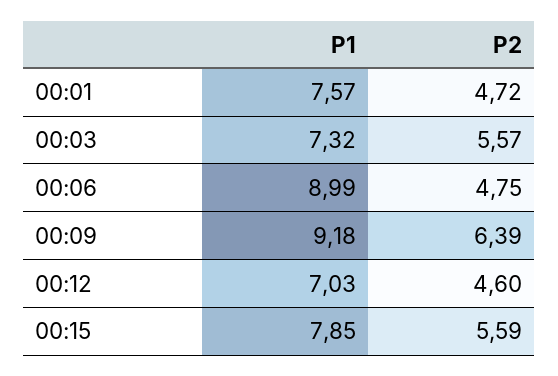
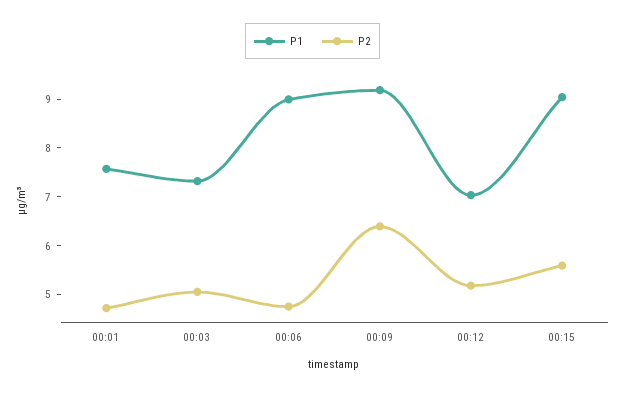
  {
    "P1": {
      "00:01": 7.57,
      "00:03": 7.32,
      "00:06": 8.99,
      "00:09": 9.18,
      "00:12": 7.03,
-     "00:15": 7.85
+     "00:15": 9
    },
    "P2": {
      "00:01": 4.72,
-     "00:03": 5.57,
+     "00:03": 5,
      "00:06": 4.75,
      "00:09": 6.39,
-     "00:12": 4.6,
+     "00:12": 5.2,
      "00:15": 5.59
    }
  }

